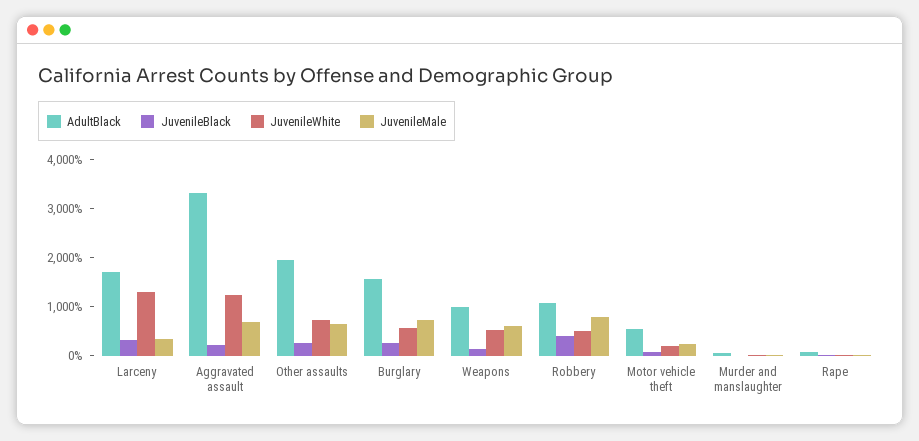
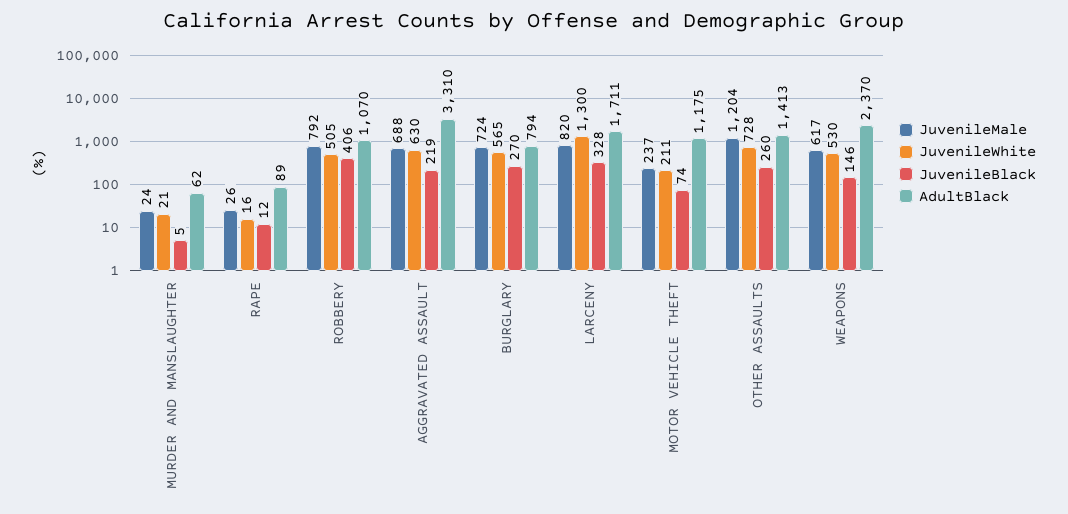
  {
    "AdultBlack": {
      "Larceny": 1711,
      "Aggravated assault": 3310,
-     "Other assaults": 2000,
+     "Other assaults": 1413,
-     "Burglary": 1600,
+     "Burglary": 794,
-     "Weapons": 1000,
+     "Weapons": 2370,
      "Robbery": 1070,
-     "Motor vehicle theft": 600,
+     "Motor vehicle theft": 1175,
      "Murder and manslaughter": 62,
      "Rape": 89
    },
    "JuvenileBlack": {
      "Larceny": 328,
      "Aggravated assault": 219,
      "Other assaults": 260,
      "Burglary": 270,
      "Weapons": 146,
      "Robbery": 406,
      "Motor vehicle theft": 74,
      "Murder and manslaughter": 5,
      "Rape": 12
    },
    "JuvenileWhite": {
      "Larceny": 1300,
-     "Aggravated assault": 1200,
+     "Aggravated assault": 630,
      "Other assaults": 728,
      "Burglary": 565,
      "Weapons": 530,
      "Robbery": 505,
      "Motor vehicle theft": 211,
      "Murder and manslaughter": 21,
      "Rape": 16
    },
    "JuvenileMale": {
-     "Larceny": 400,
+     "Larceny": 820,
      "Aggravated assault": 688,
-     "Other assaults": 600,
+     "Other assaults": 1204,
      "Burglary": 724,
      "Weapons": 617,
      "Robbery": 792,
      "Motor vehicle theft": 237,
      "Murder and manslaughter": 24,
      "Rape": 26
    }
  }

